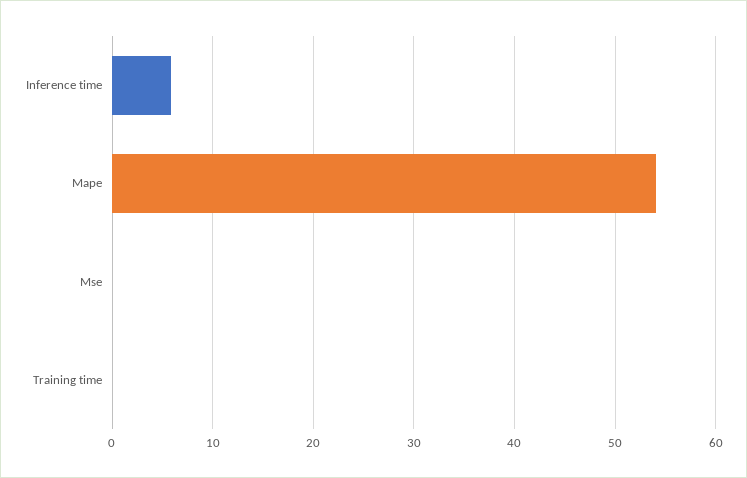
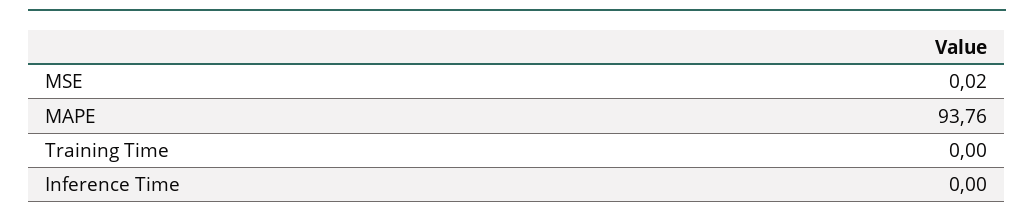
  {
-   "Inference time": 6,
+   "Inference time": 0,
-   "Mape": 54,
+   "Mape": 93.76,
    "Mse": 0.02,
    "Training time": 0
  }

